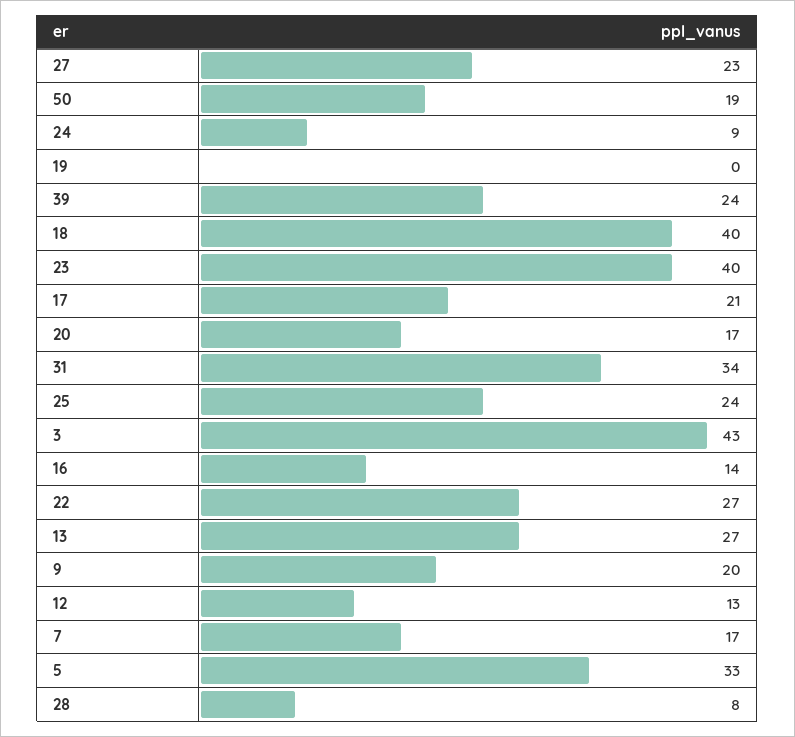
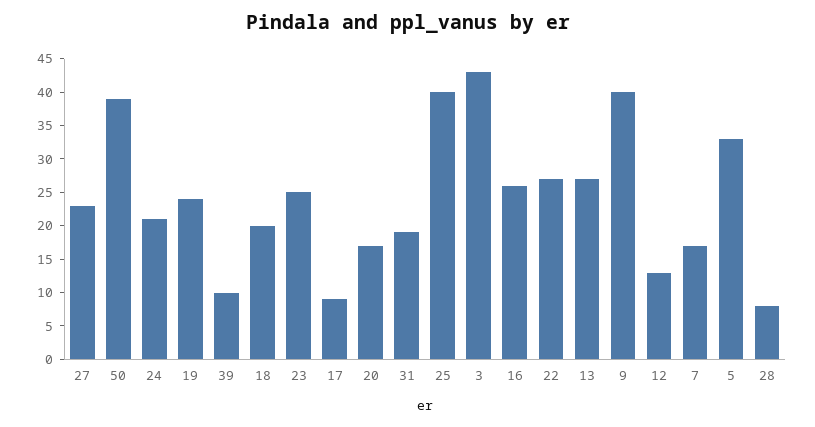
  {
    "27": 23,
-   "50": 19,
+   "50": 40,
-   "24": 9,
+   "24": 20,
-   "19": 0,
+   "19": 25,
-   "39": 24,
+   "39": 10,
-   "18": 40,
+   "18": 20,
-   "23": 40,
+   "23": 25,
-   "17": 21,
+   "17": 10,
    "20": 17,
-   "31": 34,
+   "31": 20,
-   "25": 24,
+   "25": 40,
    "3": 43,
-   "16": 14,
+   "16": 25,
    "22": 27,
    "13": 27,
-   "9": 20,
+   "9": 40,
    "12": 13,
    "7": 17,
    "5": 33,
    "28": 8
  }

